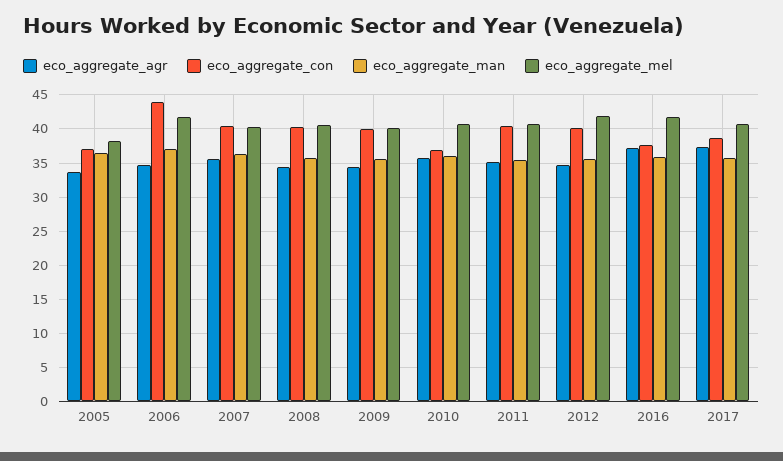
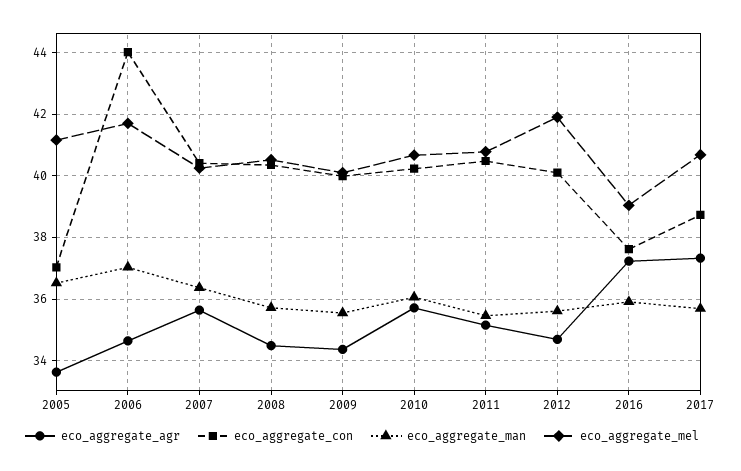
  {
    "eco_aggregate_agr": {
      "2005": 33.6,
      "2006": 34.6,
      "2007": 35.6,
      "2008": 34.4,
      "2009": 34.4,
      "2010": 35.8,
      "2011": 35.2,
      "2012": 34.6,
      "2016": 37.2,
      "2017": 37.4
    },
    "eco_aggregate_con": {
      "2005": 37,
      "2006": 44,
      "2007": 40.4,
      "2008": 40.4,
      "2009": 40,
-     "2010": 37,
+     "2010": 40.2,
      "2011": 40.4,
      "2012": 40.2,
      "2016": 37.6,
      "2017": 38.8
    },
    "eco_aggregate_man": {
      "2005": 36.6,
      "2006": 37,
      "2007": 36.4,
      "2008": 35.8,
      "2009": 35.6,
      "2010": 36,
      "2011": 35.4,
      "2012": 35.6,
      "2016": 36,
      "2017": 35.6
    },
    "eco_aggregate_mel": {
-     "2005": 38,
+     "2005": 41.2,
      "2006": 41.8,
      "2007": 40.2,
      "2008": 40.6,
      "2009": 40.2,
      "2010": 40.6,
      "2011": 40.8,
      "2012": 42,
-     "2016": 42,
+     "2016": 39,
      "2017": 40.6
    }
  }

